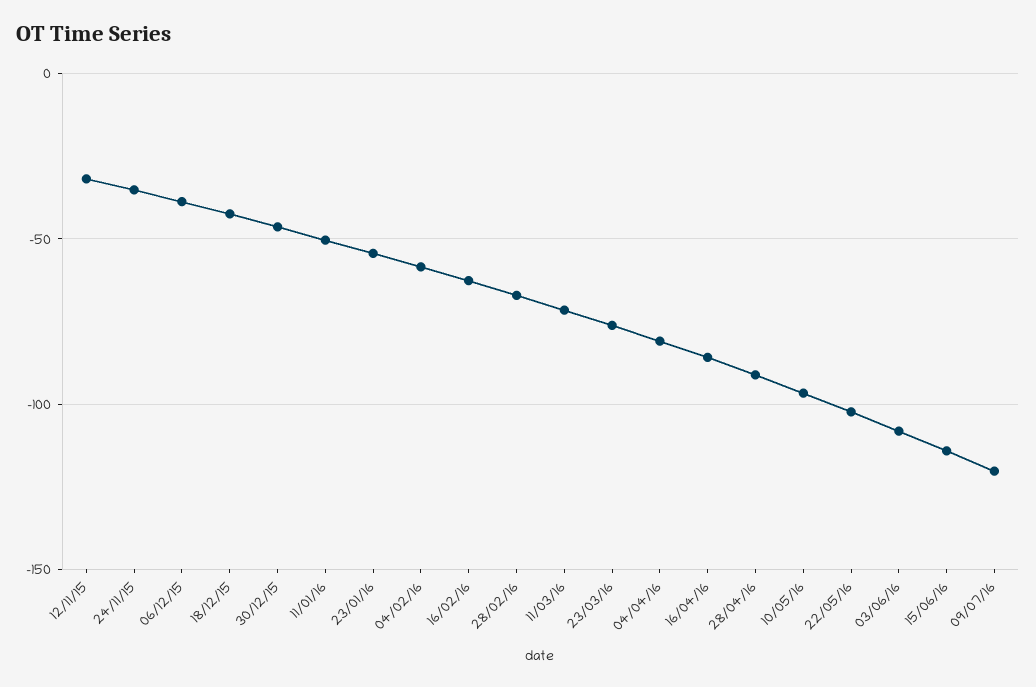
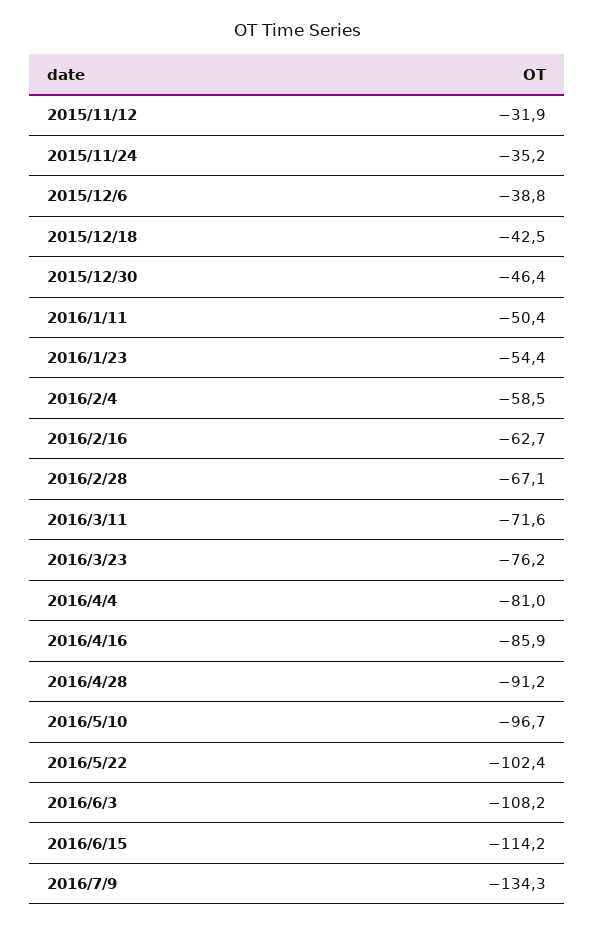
  {
    "12/11/15": -31.9,
    "24/11/15": -35.2,
    "06/12/15": -38.8,
    "18/12/15": -42.5,
    "30/12/15": -46.4,
    "11/01/16": -50.4,
    "23/01/16": -54.4,
    "04/02/16": -58.5,
    "16/02/16": -62.7,
    "28/02/16": -67.1,
    "11/03/16": -71.6,
    "23/03/16": -76.2,
    "04/04/16": -81,
    "16/04/16": -85.9,
    "28/04/16": -91.2,
    "10/05/16": -96.7,
    "22/05/16": -102.4,
    "03/06/16": -108.2,
    "15/06/16": -114.2,
-   "09/07/16": -120
+   "09/07/16": -134.3
  }

